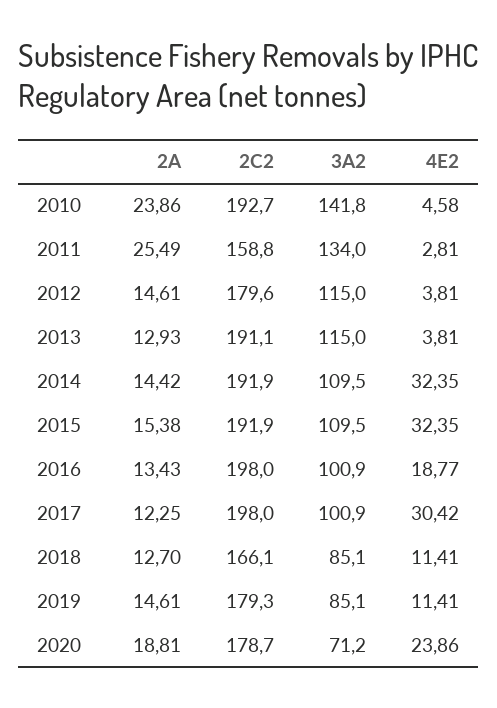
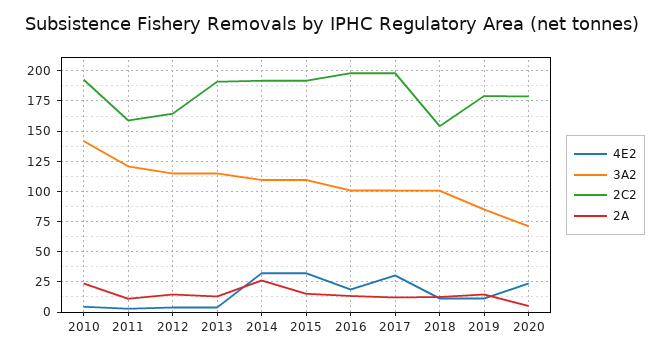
  {
    "2A": {
      "2010": 23.86,
-     "2011": 25.49,
+     "2011": 10,
      "2012": 14.61,
      "2013": 12.93,
-     "2014": 14.42,
+     "2014": 25,
      "2015": 15.38,
      "2016": 13.43,
      "2017": 12.25,
      "2018": 12.7,
      "2019": 14.61,
-     "2020": 18.81
+     "2020": 5
    },
    "2C2": {
      "2010": 192.7,
      "2011": 158.8,
-     "2012": 179.6,
+     "2012": 165,
      "2013": 191.1,
      "2014": 191.9,
      "2015": 191.9,
      "2016": 198,
      "2017": 198,
-     "2018": 166.1,
+     "2018": 155,
      "2019": 179.3,
      "2020": 178.7
    },
    "3A2": {
      "2010": 141.8,
-     "2011": 134,
+     "2011": 120,
      "2012": 115,
      "2013": 115,
      "2014": 109.5,
      "2015": 109.5,
      "2016": 100.9,
      "2017": 100.9,
-     "2018": 85.1,
+     "2018": 100,
      "2019": 85.1,
      "2020": 71.2
    },
    "4E2": {
      "2010": 4.58,
      "2011": 2.81,
      "2012": 3.81,
      "2013": 3.81,
      "2014": 32.35,
      "2015": 32.35,
      "2016": 18.77,
      "2017": 30.42,
      "2018": 11.41,
      "2019": 11.41,
      "2020": 23.86
    }
  }

